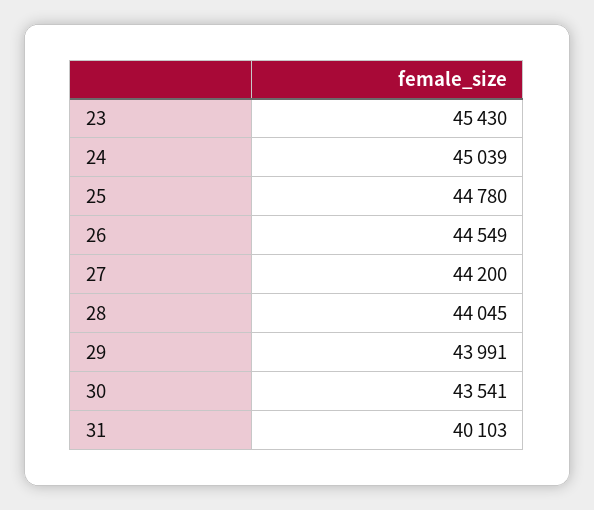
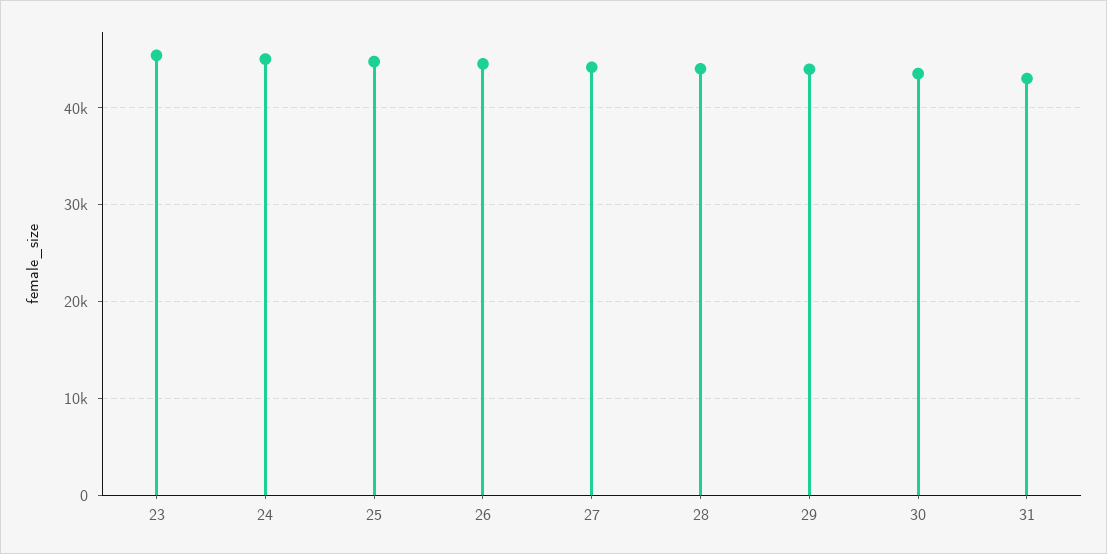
  {
    "23": 45430,
    "24": 45039,
    "25": 44780,
    "26": 44549,
    "27": 44200,
    "28": 44045,
    "29": 43991,
    "30": 43541,
-   "31": 40103
+   "31": 43000
  }

